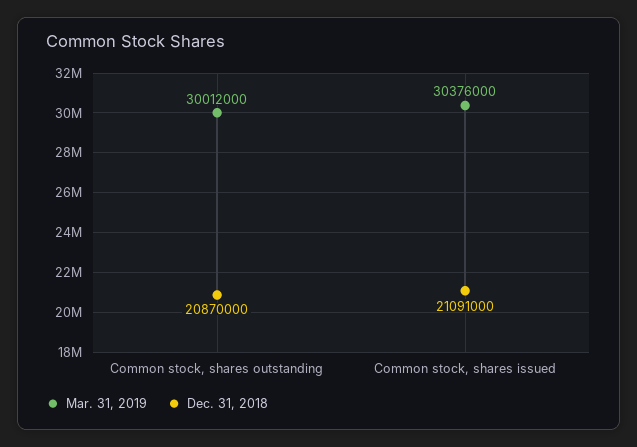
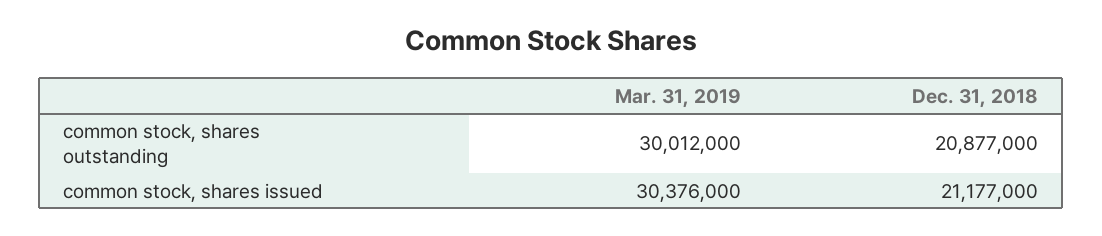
  {
    "Mar. 31, 2019": {
      "Common stock, shares outstanding": 30012000,
      "Common stock, shares issued": 30376000
    },
    "Dec. 31, 2018": {
-     "Common stock, shares outstanding": 20870000,
+     "Common stock, shares outstanding": 20877000,
-     "Common stock, shares issued": 21091000
+     "Common stock, shares issued": 21177000
    }
  }

